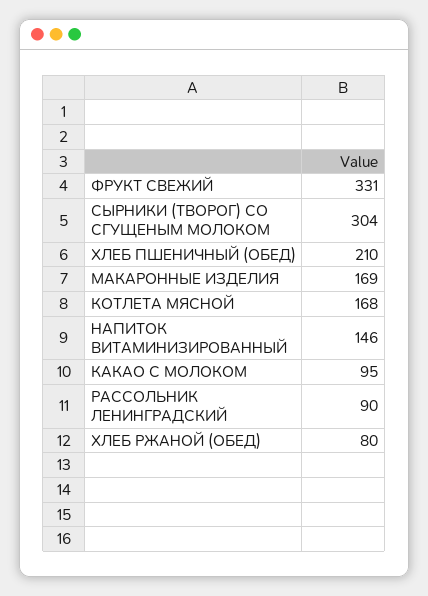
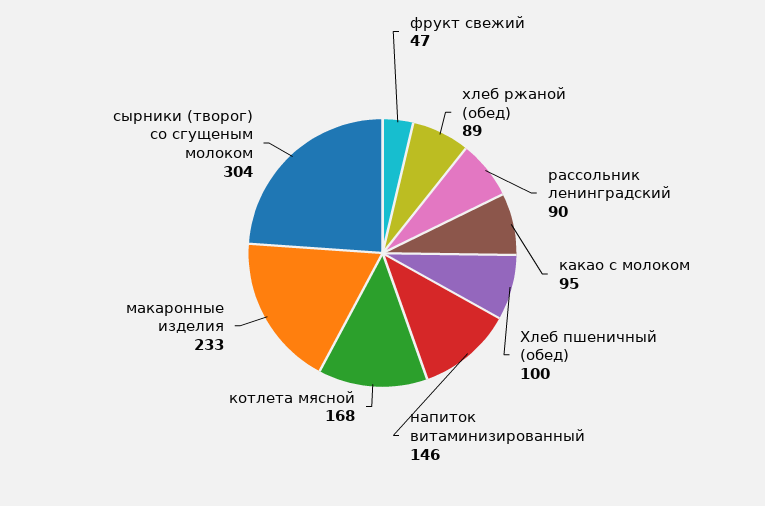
  {
-   "ФРУКТ СВЕЖИЙ": 331,
+   "ФРУКТ СВЕЖИЙ": 47,
    "СЫРНИКИ (ТВОРОГ) СО СГУЩЕНЫМ МОЛОКОМ": 304,
-   "ХЛЕБ ПШЕНИЧНЫЙ (ОБЕД)": 210,
+   "ХЛЕБ ПШЕНИЧНЫЙ (ОБЕД)": 100,
-   "МАКАРОННЫЕ ИЗДЕЛИЯ": 169,
+   "МАКАРОННЫЕ ИЗДЕЛИЯ": 233,
    "КОТЛЕТА МЯСНОЙ": 168,
    "НАПИТОК ВИТАМИНИЗИРОВАННЫЙ": 146,
    "КАКАО С МОЛОКОМ": 95,
    "РАССОЛЬНИК ЛЕНИНГРАДСКИЙ": 90,
-   "ХЛЕБ РЖАНОЙ (ОБЕД)": 80
+   "ХЛЕБ РЖАНОЙ (ОБЕД)": 89
  }

